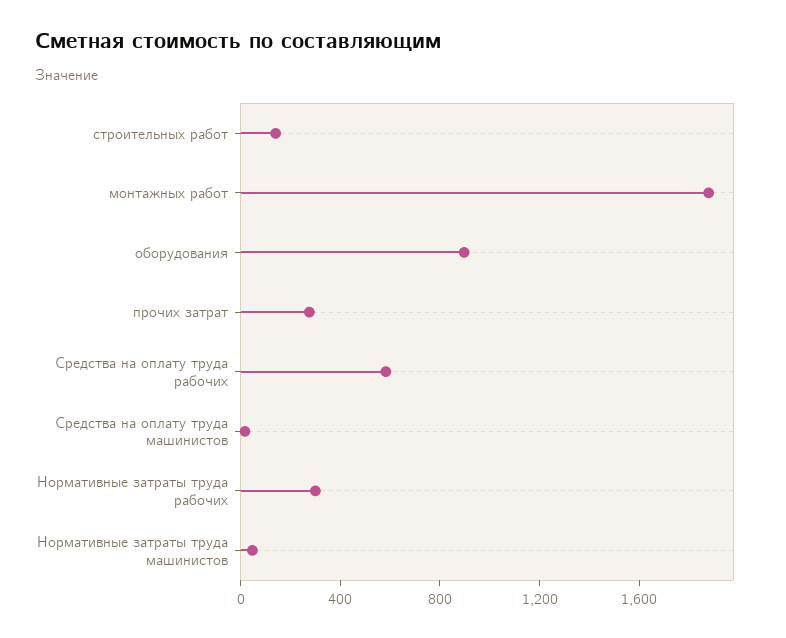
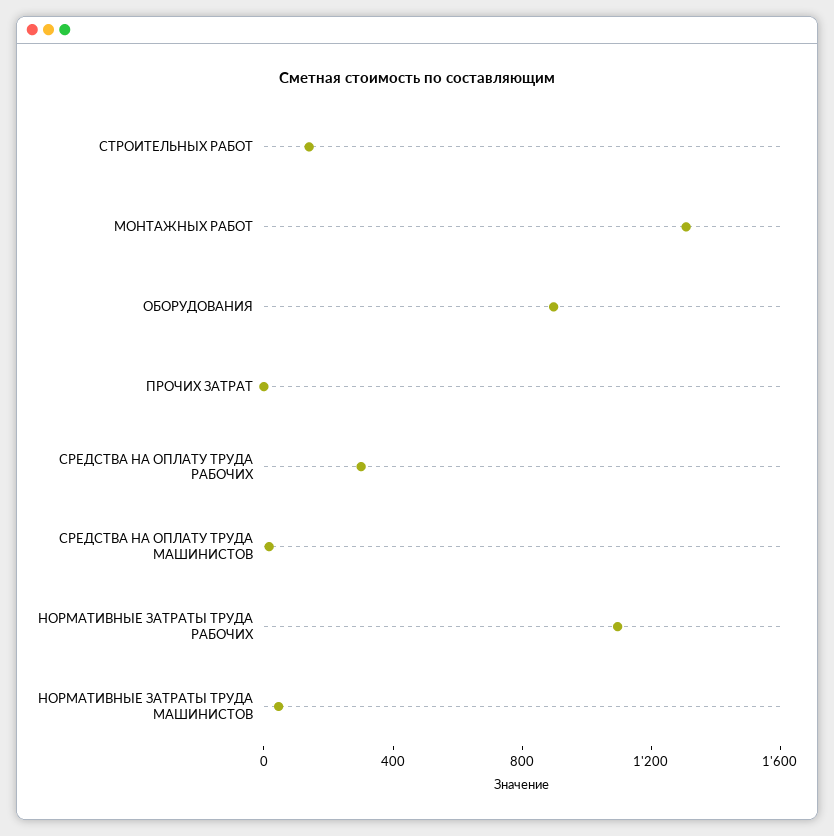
  {
    "строительных работ": 100,
-   "монтажных работ": 1900,
+   "монтажных работ": 1300,
    "оборудования": 900,
-   "прочих затрат": 300,
+   "прочих затрат": 0,
-   "Средства на оплату труда рабочих": 600,
+   "Средства на оплату труда рабочих": 300,
    "Средства на оплату труда машинистов": 0,
-   "Нормативные затраты труда рабочих": 300,
+   "Нормативные затраты труда рабочих": 1100,
    "Нормативные затраты труда машинистов": 0
  }

